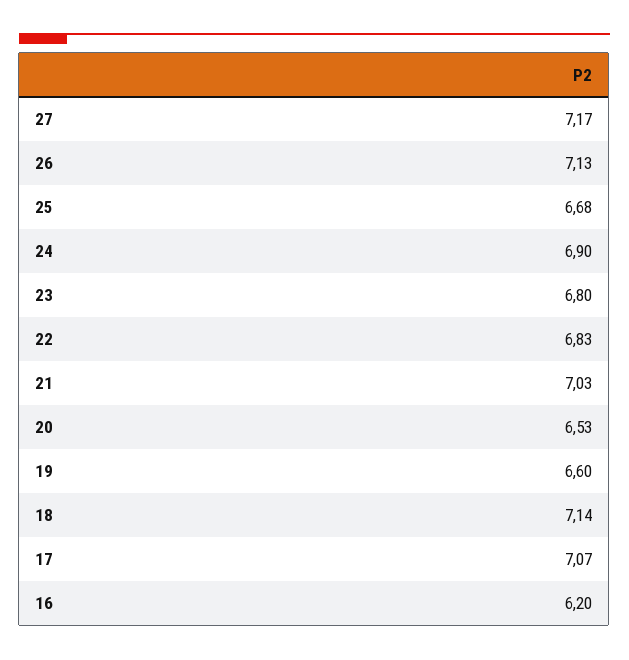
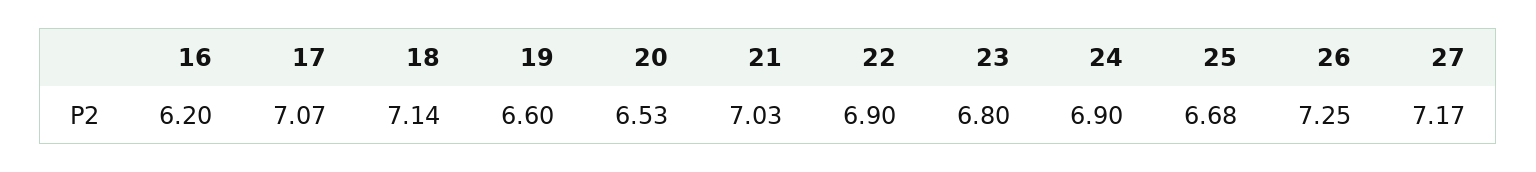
  {
    "27": 7.17,
-   "26": 7.13,
+   "26": 7.25,
    "25": 6.68,
    "24": 6.9,
    "23": 6.8,
-   "22": 6.83,
+   "22": 6.9,
    "21": 7.03,
    "20": 6.53,
    "19": 6.6,
    "18": 7.14,
    "17": 7.07,
    "16": 6.2
  }

